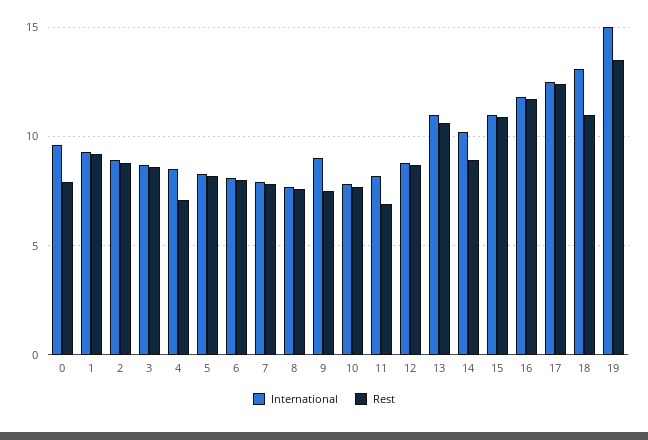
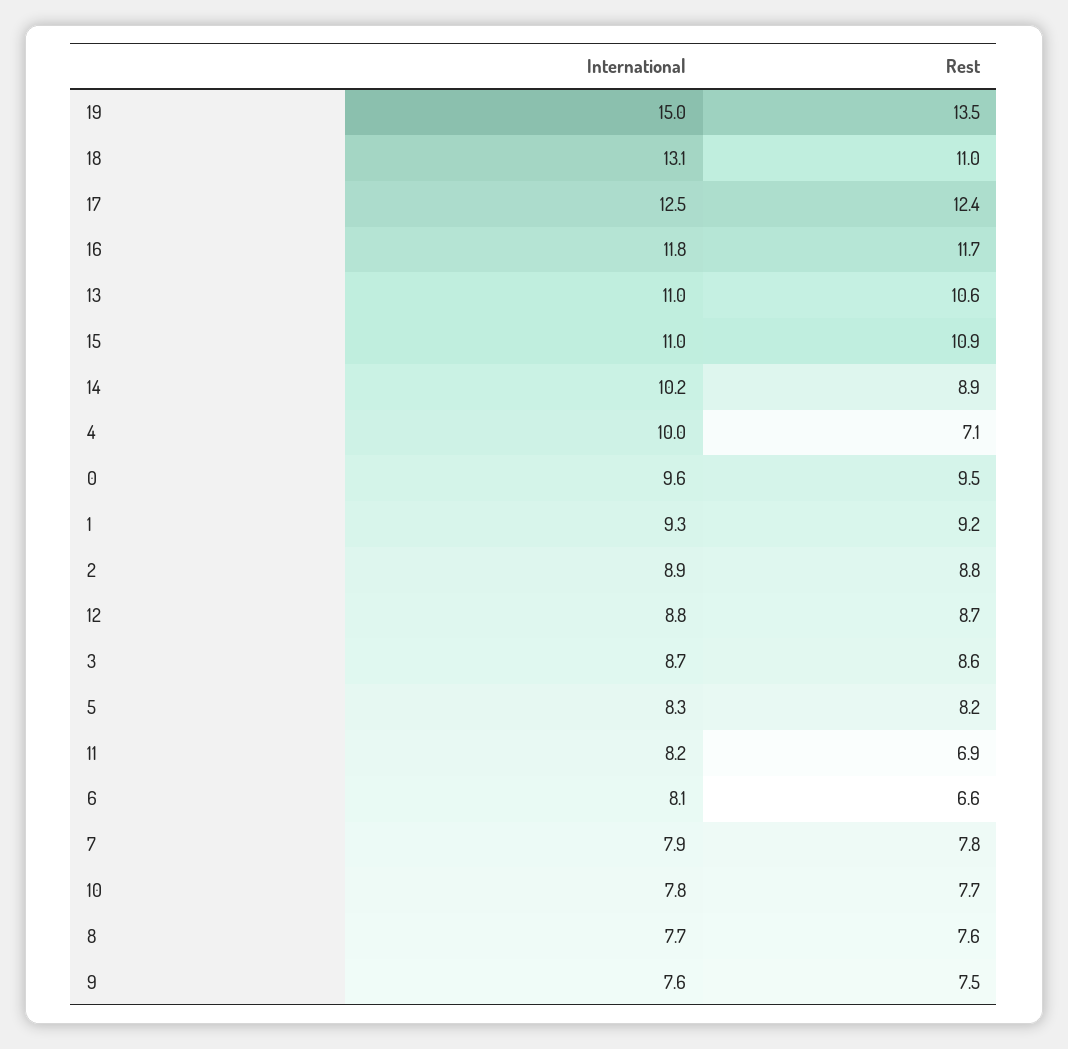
  {
    "International": {
      "0": 9.6,
      "1": 9.3,
      "2": 8.9,
      "3": 8.7,
-     "4": 8.5,
+     "4": 10,
      "5": 8.3,
      "6": 8.1,
      "7": 7.9,
      "8": 7.7,
-     "9": 9,
+     "9": 7.6,
      "10": 7.8,
      "11": 8.2,
      "12": 8.8,
      "13": 11,
      "14": 10.2,
      "15": 11,
      "16": 11.8,
      "17": 12.5,
      "18": 13.1,
      "19": 15
    },
    "Rest": {
-     "0": 8,
+     "0": 9.5,
      "1": 9.2,
      "2": 8.8,
      "3": 8.6,
      "4": 7.1,
      "5": 8.2,
-     "6": 8,
+     "6": 6.6,
      "7": 7.8,
      "8": 7.6,
      "9": 7.5,
      "10": 7.7,
      "11": 6.9,
      "12": 8.7,
      "13": 10.6,
      "14": 8.9,
      "15": 10.9,
      "16": 11.7,
      "17": 12.4,
      "18": 11,
      "19": 13.5
    }
  }

